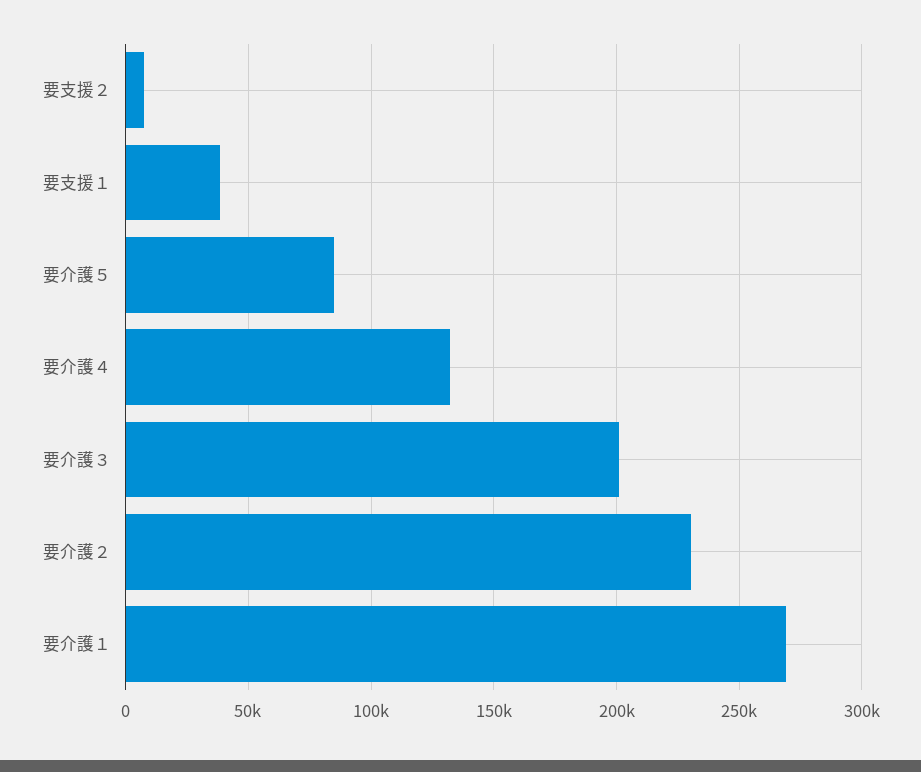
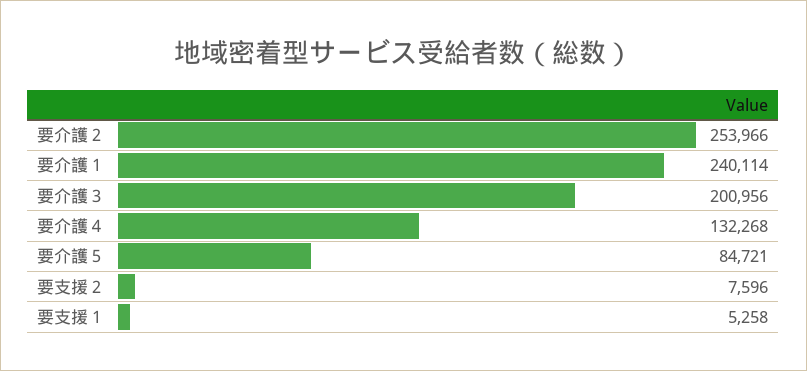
  {
    "要支援２": 7596,
-   "要支援１": 40000,
+   "要支援１": 5258,
    "要介護５": 84721,
    "要介護４": 132268,
    "要介護３": 200956,
-   "要介護２": 230000,
+   "要介護２": 253966,
-   "要介護１": 270000
+   "要介護１": 240114
  }

